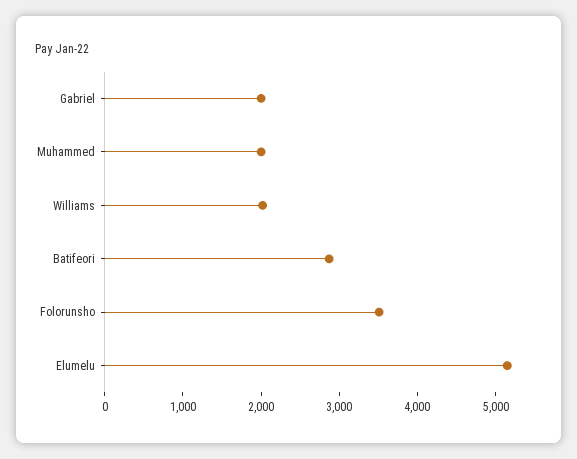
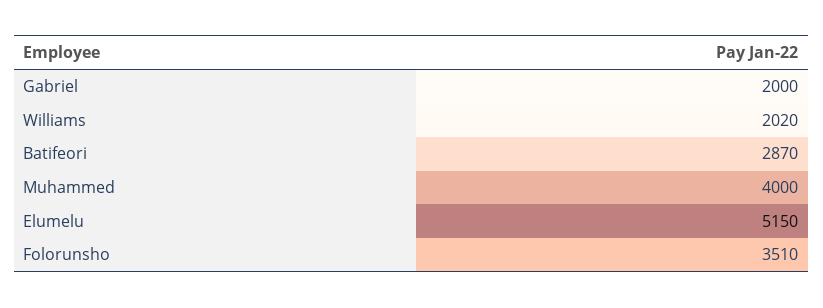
  {
    "Gabriel": 2000,
-   "Muhammed": 2000,
+   "Muhammed": 4000,
    "Williams": 2020,
    "Batifeori": 2870,
    "Folorunsho": 3510,
    "Elumelu": 5150
  }

